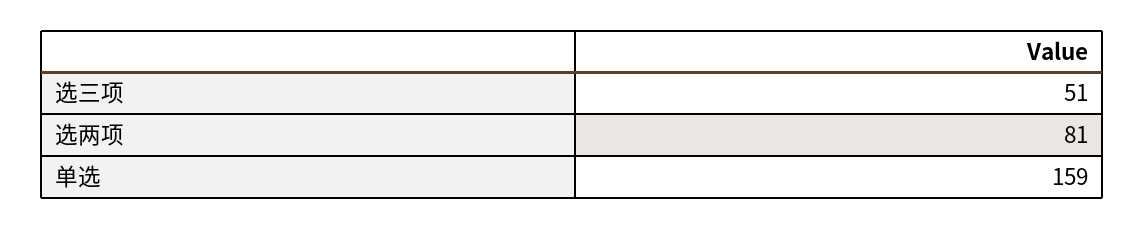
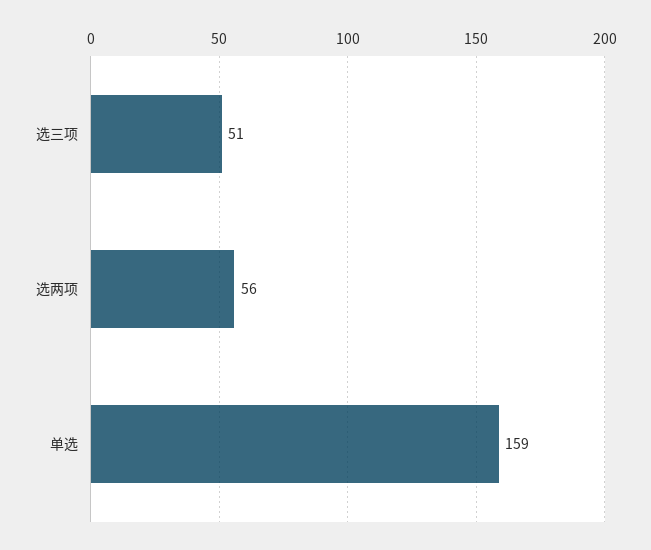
  {
    "选三项": 51,
-   "选两项": 81,
+   "选两项": 56,
    "单选": 159
  }

